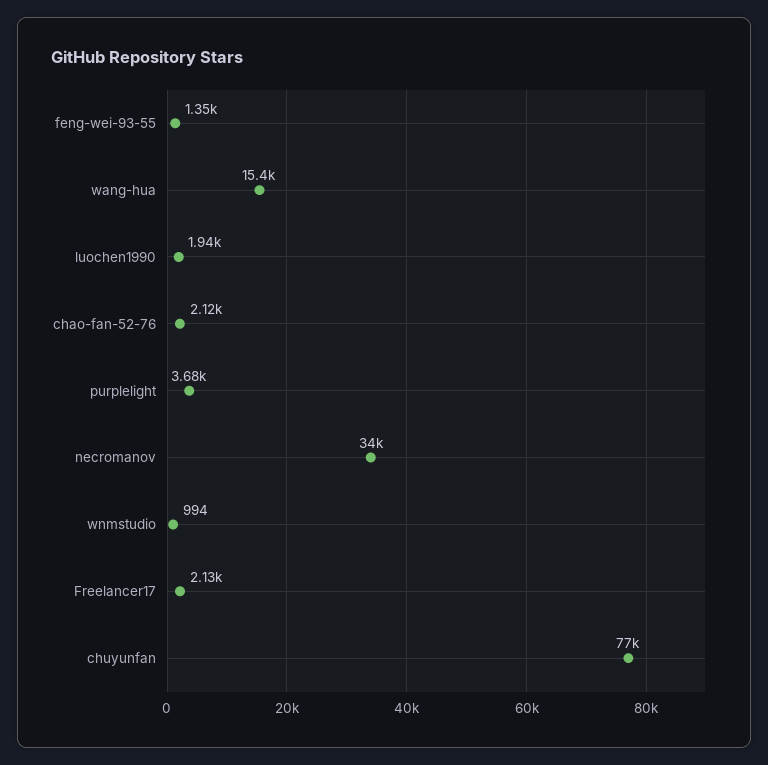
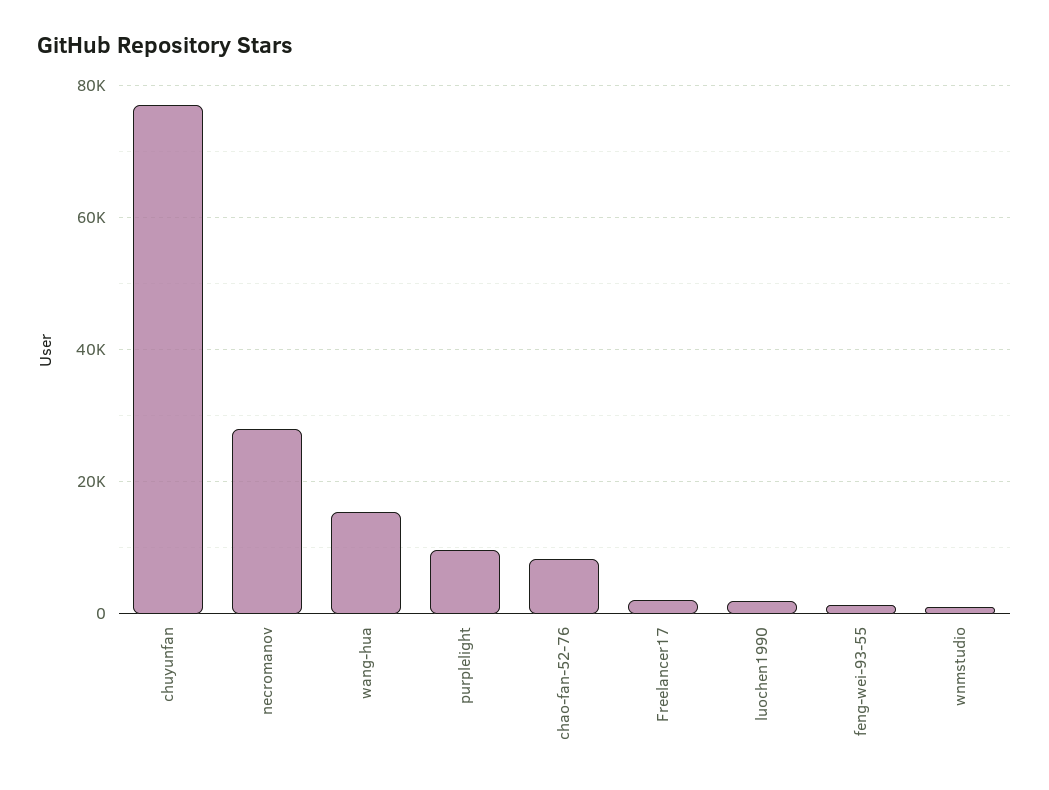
  {
    "feng-wei-93-55": 1350,
    "wang-hua": 15400,
    "luochen1990": 1940,
-   "chao-fan-52-76": 2120,
+   "chao-fan-52-76": 8000,
-   "purplelight": 3680,
+   "purplelight": 10000,
-   "necromanov": 34000,
+   "necromanov": 28000,
    "wnmstudio": 994,
    "Freelancer17": 2130,
    "chuyunfan": 77000
  }

